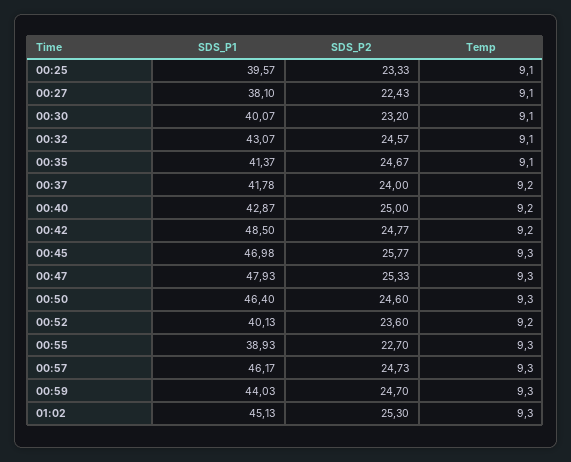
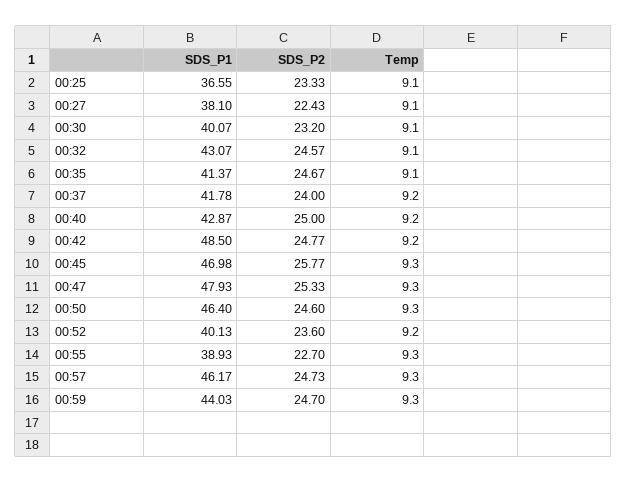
  {
    "SDS_P1": {
-     "00:25": 39.57,
+     "00:25": 36.55,
      "00:27": 38.1,
      "00:30": 40.07,
      "00:32": 43.07,
      "00:35": 41.37,
      "00:37": 41.78,
      "00:40": 42.87,
      "00:42": 48.5,
      "00:45": 46.98,
      "00:47": 47.93,
      "00:50": 46.4,
      "00:52": 40.13,
      "00:55": 38.93,
      "00:57": 46.17,
-     "00:59": 44.03,
+     "00:59": 44.03
-     "01:02": 45.13
    },
    "SDS_P2": {
      "00:25": 23.33,
      "00:27": 22.43,
      "00:30": 23.2,
      "00:32": 24.57,
      "00:35": 24.67,
      "00:37": 24,
      "00:40": 25,
      "00:42": 24.77,
      "00:45": 25.77,
      "00:47": 25.33,
      "00:50": 24.6,
      "00:52": 23.6,
      "00:55": 22.7,
      "00:57": 24.73,
-     "00:59": 24.7,
+     "00:59": 24.7
-     "01:02": 25.3
    },
    "Temp": {
      "00:25": 9.1,
      "00:27": 9.1,
      "00:30": 9.1,
      "00:32": 9.1,
      "00:35": 9.1,
      "00:37": 9.2,
      "00:40": 9.2,
      "00:42": 9.2,
      "00:45": 9.3,
      "00:47": 9.3,
      "00:50": 9.3,
      "00:52": 9.2,
      "00:55": 9.3,
      "00:57": 9.3,
-     "00:59": 9.3,
+     "00:59": 9.3
-     "01:02": 9.3
    }
  }

